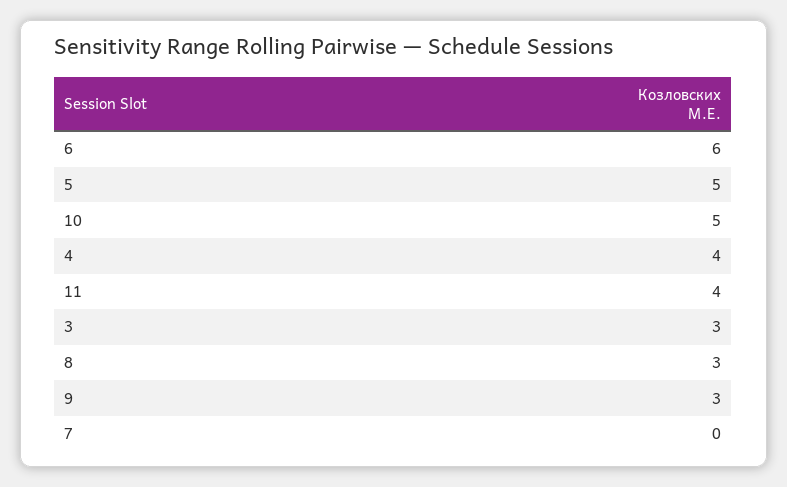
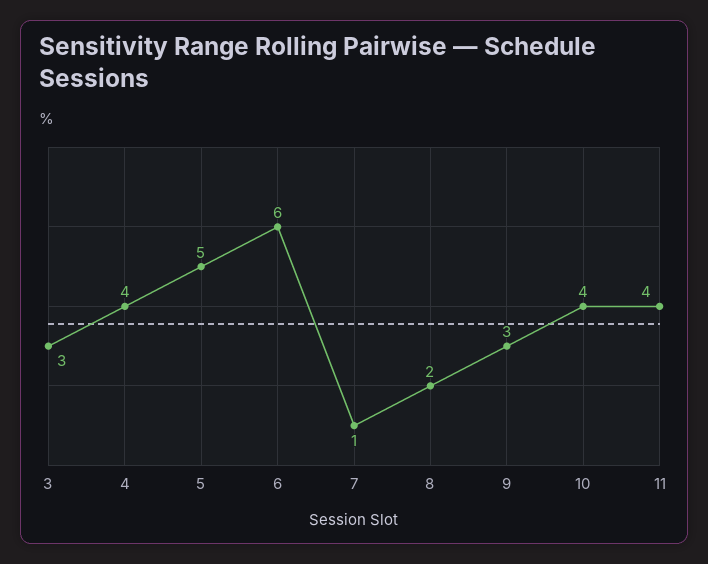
  {
    "6": 6,
    "5": 5,
-   "10": 5,
+   "10": 4,
    "4": 4,
    "11": 4,
    "3": 3,
-   "8": 3,
+   "8": 2,
    "9": 3,
-   "7": 0
+   "7": 1
  }

